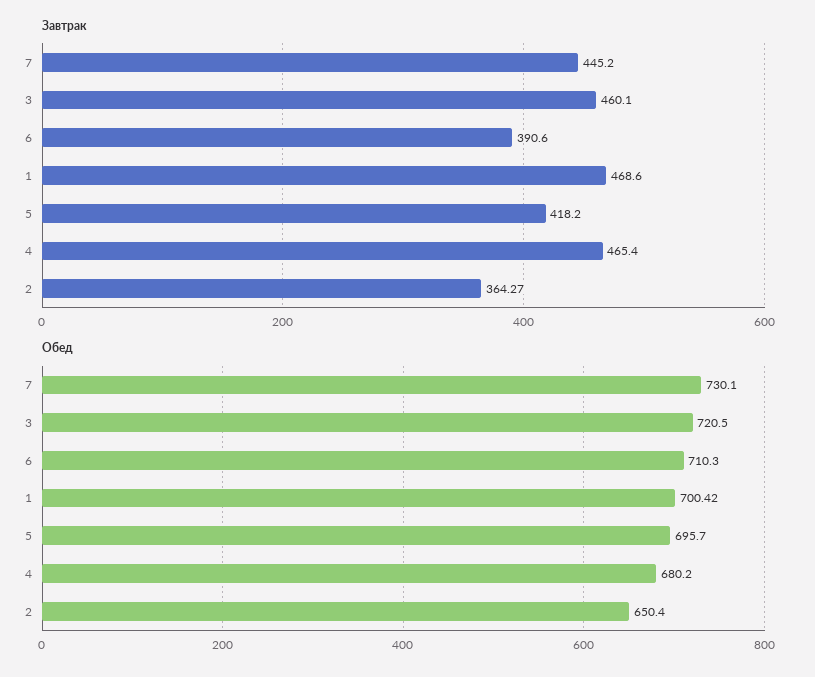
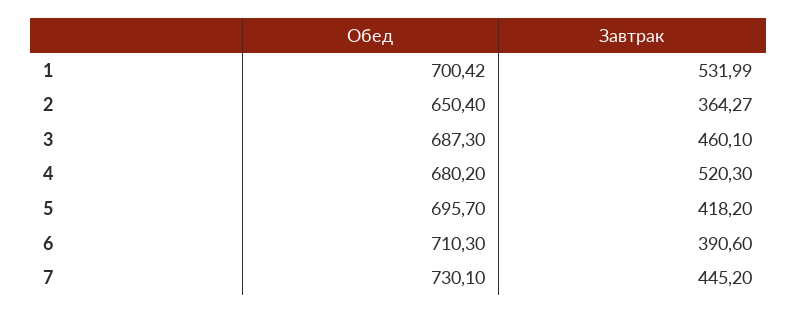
  {
    "Завтрак": {
      "7": 445.2,
      "3": 460.1,
      "6": 390.6,
-     "1": 468.6,
+     "1": 531.99,
      "5": 418.2,
-     "4": 465.4,
+     "4": 520.3,
      "2": 364.27
    },
    "Обед": {
      "7": 730.1,
-     "3": 720.5,
+     "3": 687.3,
      "6": 710.3,
      "1": 700.42,
      "5": 695.7,
      "4": 680.2,
      "2": 650.4
    }
  }

